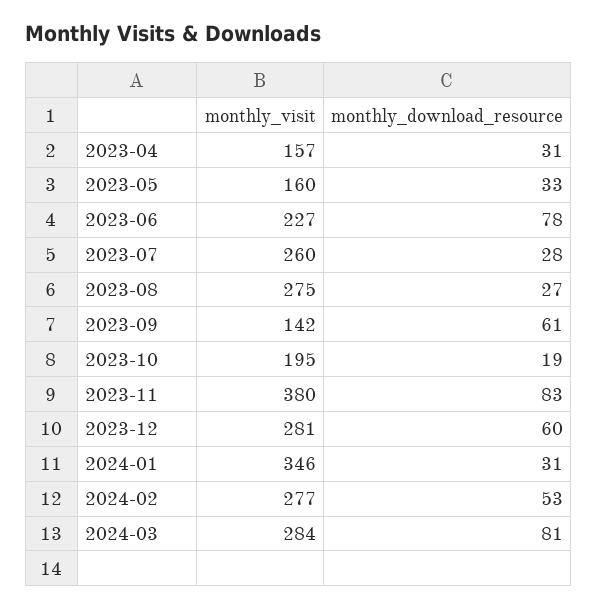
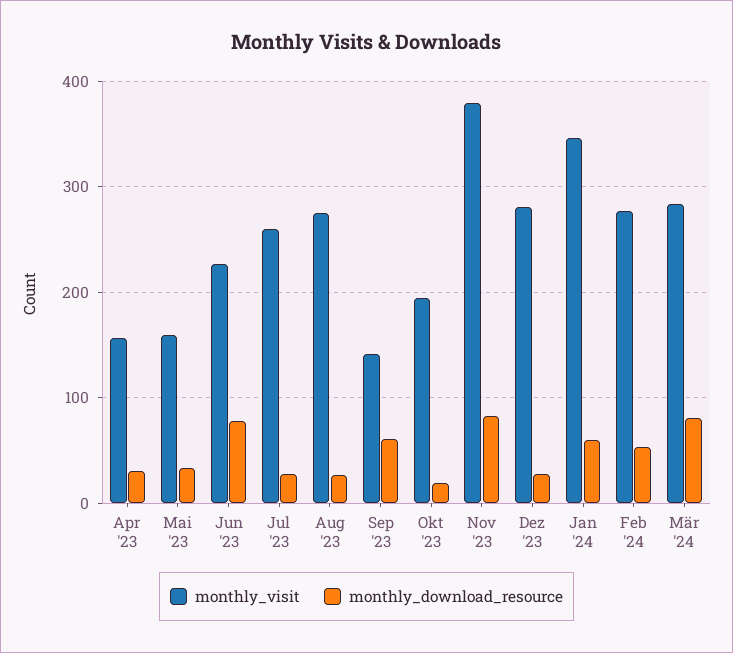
  {
    "monthly_visit": {
      "2023-04": 157,
      "2023-05": 160,
      "2023-06": 227,
      "2023-07": 260,
      "2023-08": 275,
      "2023-09": 142,
      "2023-10": 195,
      "2023-11": 380,
      "2023-12": 281,
      "2024-01": 346,
      "2024-02": 277,
      "2024-03": 284
    },
    "monthly_download_resource": {
      "2023-04": 31,
      "2023-05": 33,
      "2023-06": 78,
      "2023-07": 28,
      "2023-08": 27,
      "2023-09": 61,
      "2023-10": 19,
      "2023-11": 83,
-     "2023-12": 60,
+     "2023-12": 30,
-     "2024-01": 31,
+     "2024-01": 60,
      "2024-02": 53,
      "2024-03": 81
    }
  }

